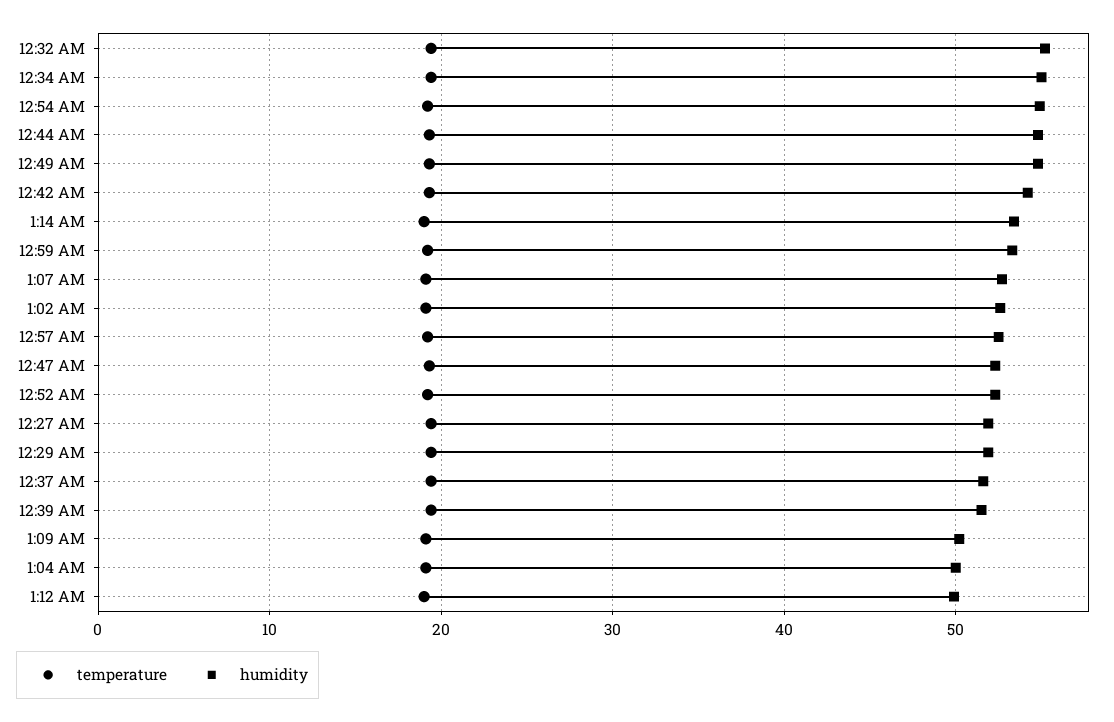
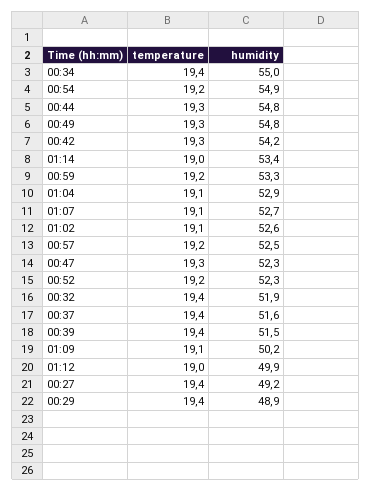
  {
    "temperature": {
      "12:32 AM": 19.4,
      "12:34 AM": 19.4,
      "12:54 AM": 19.2,
      "12:44 AM": 19.3,
      "12:49 AM": 19.3,
      "12:42 AM": 19.3,
      "1:14 AM": 19,
      "12:59 AM": 19.2,
      "1:07 AM": 19.1,
      "1:02 AM": 19.1,
      "12:57 AM": 19.2,
      "12:47 AM": 19.3,
      "12:52 AM": 19.2,
      "12:27 AM": 19.4,
      "12:29 AM": 19.4,
      "12:37 AM": 19.4,
      "12:39 AM": 19.4,
      "1:09 AM": 19.1,
      "1:04 AM": 19.1,
      "1:12 AM": 19
    },
    "humidity": {
-     "12:32 AM": 55,
+     "12:32 AM": 51.9,
      "12:34 AM": 55,
      "12:54 AM": 54.9,
      "12:44 AM": 54.8,
      "12:49 AM": 54.8,
      "12:42 AM": 54.2,
      "1:14 AM": 53.4,
      "12:59 AM": 53.3,
      "1:07 AM": 52.7,
      "1:02 AM": 52.6,
      "12:57 AM": 52.5,
      "12:47 AM": 52.3,
      "12:52 AM": 52.3,
-     "12:27 AM": 52,
+     "12:27 AM": 49.2,
-     "12:29 AM": 52,
+     "12:29 AM": 48.9,
      "12:37 AM": 51.6,
      "12:39 AM": 51.5,
      "1:09 AM": 50.2,
-     "1:04 AM": 50,
+     "1:04 AM": 52.9,
      "1:12 AM": 49.9
    }
  }

